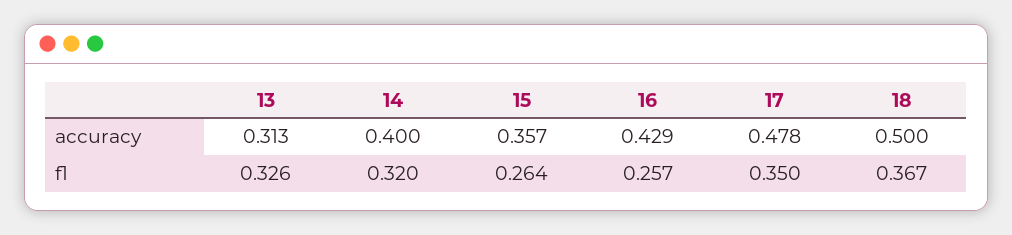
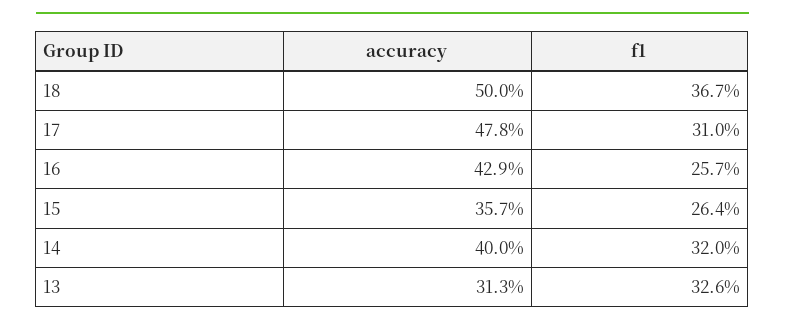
  {
    "13": {
      "accuracy": 0.313,
      "f1": 0.326
    },
    "14": {
      "accuracy": 0.4,
      "f1": 0.32
    },
    "15": {
      "accuracy": 0.357,
      "f1": 0.264
    },
    "16": {
      "accuracy": 0.429,
      "f1": 0.257
    },
    "17": {
      "accuracy": 0.478,
-     "f1": 0.35
+     "f1": 0.31
    },
    "18": {
      "accuracy": 0.5,
      "f1": 0.367
    }
  }

